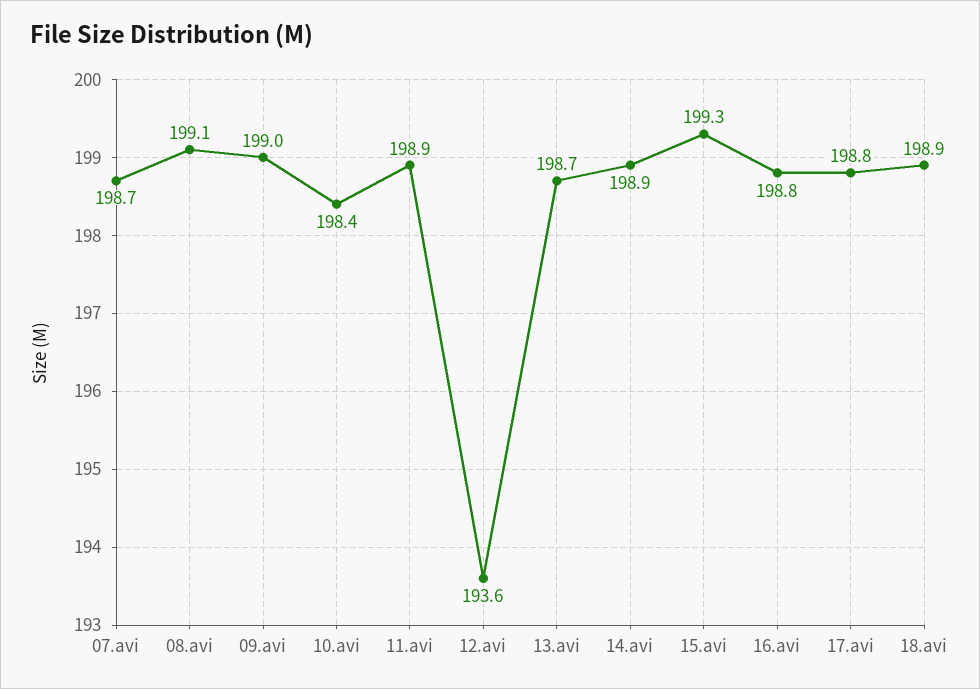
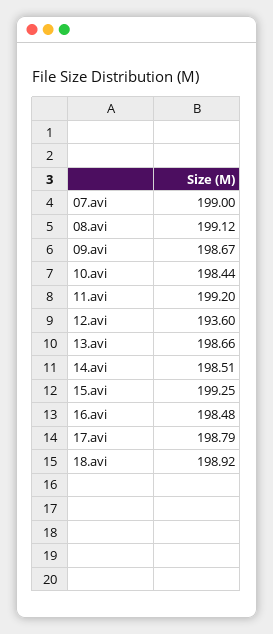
  {
-   "07.avi": 198.7,
+   "07.avi": 199,
    "08.avi": 199.12,
-   "09.avi": 199,
+   "09.avi": 198.67,
    "10.avi": 198.44,
-   "11.avi": 198.9,
+   "11.avi": 199.2,
    "12.avi": 193.6,
    "13.avi": 198.66,
-   "14.avi": 198.9,
+   "14.avi": 198.51,
    "15.avi": 199.25,
-   "16.avi": 198.8,
+   "16.avi": 198.48,
    "17.avi": 198.79,
    "18.avi": 198.92
  }

